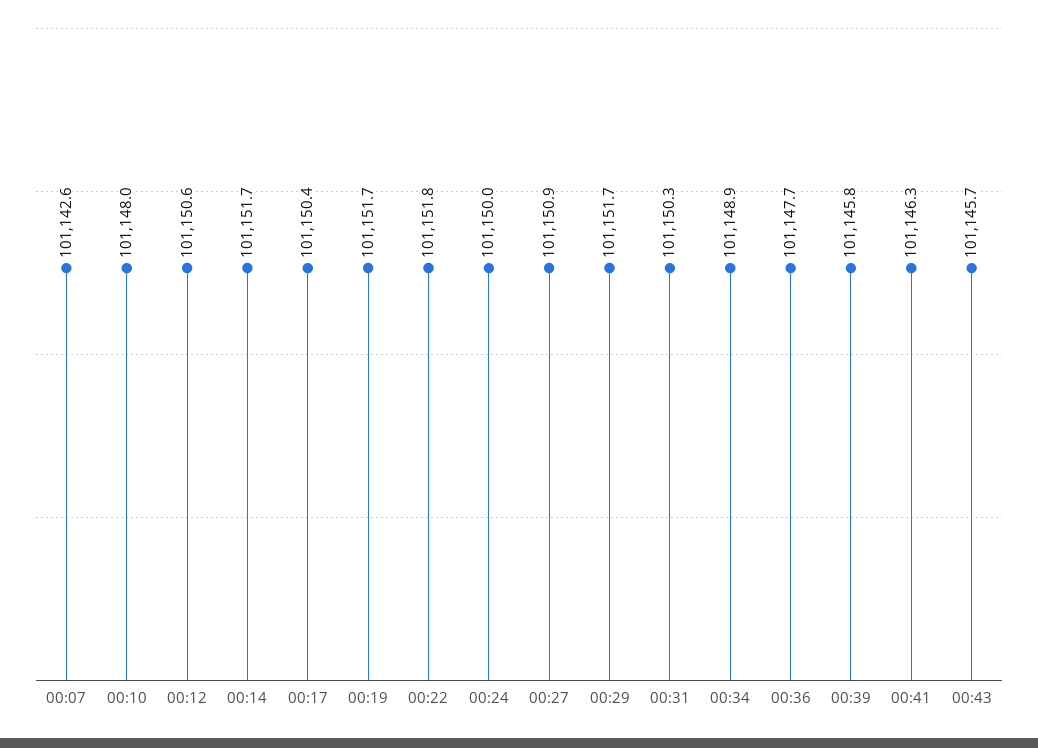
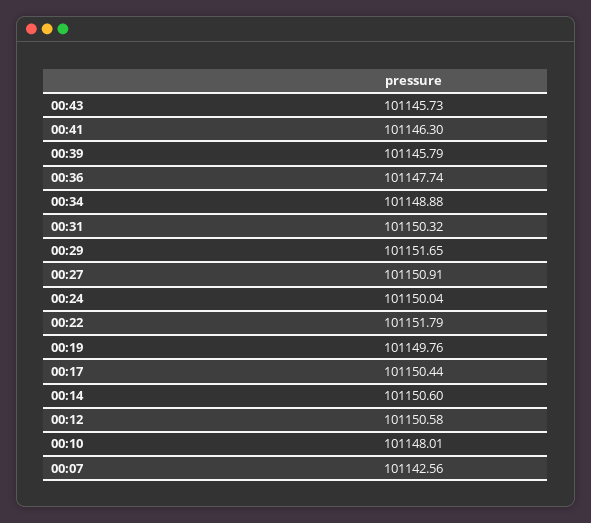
  {
    "00:07": 101142.56,
    "00:10": 101148.01,
    "00:12": 101150.58,
-   "00:14": 101151.7,
+   "00:14": 101150.6,
    "00:17": 101150.44,
-   "00:19": 101151.7,
+   "00:19": 101149.76,
    "00:22": 101151.79,
    "00:24": 101150.04,
    "00:27": 101150.91,
    "00:29": 101151.65,
    "00:31": 101150.32,
    "00:34": 101148.88,
    "00:36": 101147.74,
    "00:39": 101145.79,
    "00:41": 101146.3,
    "00:43": 101145.73
  }

